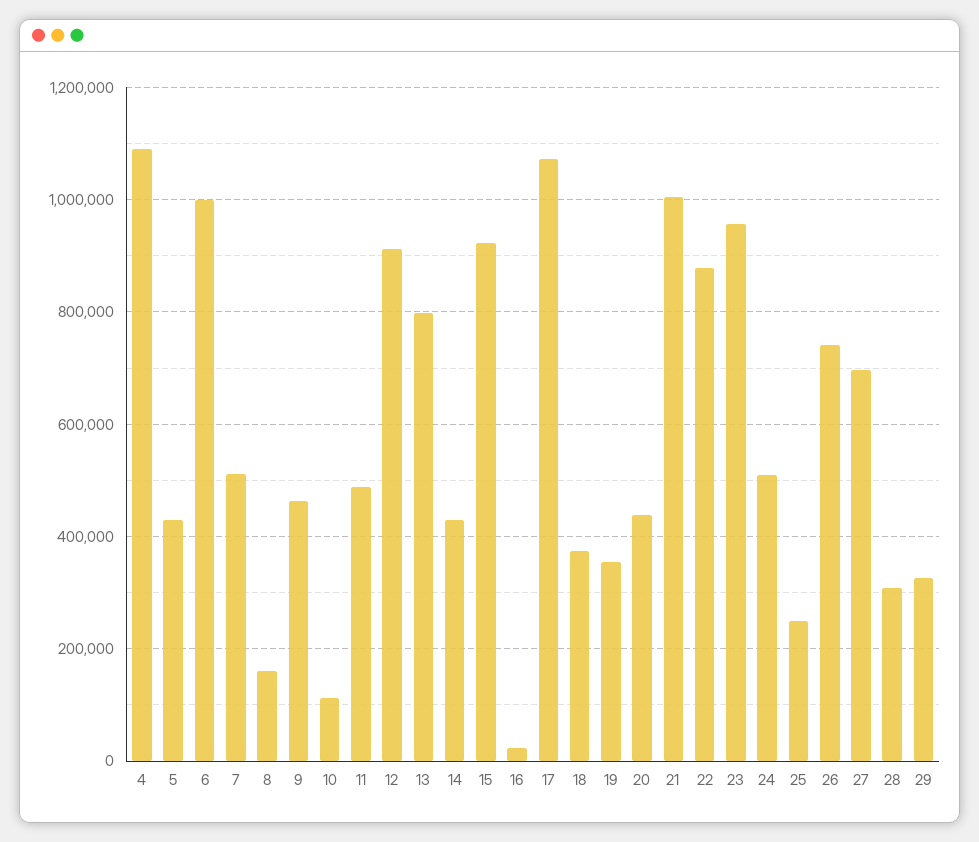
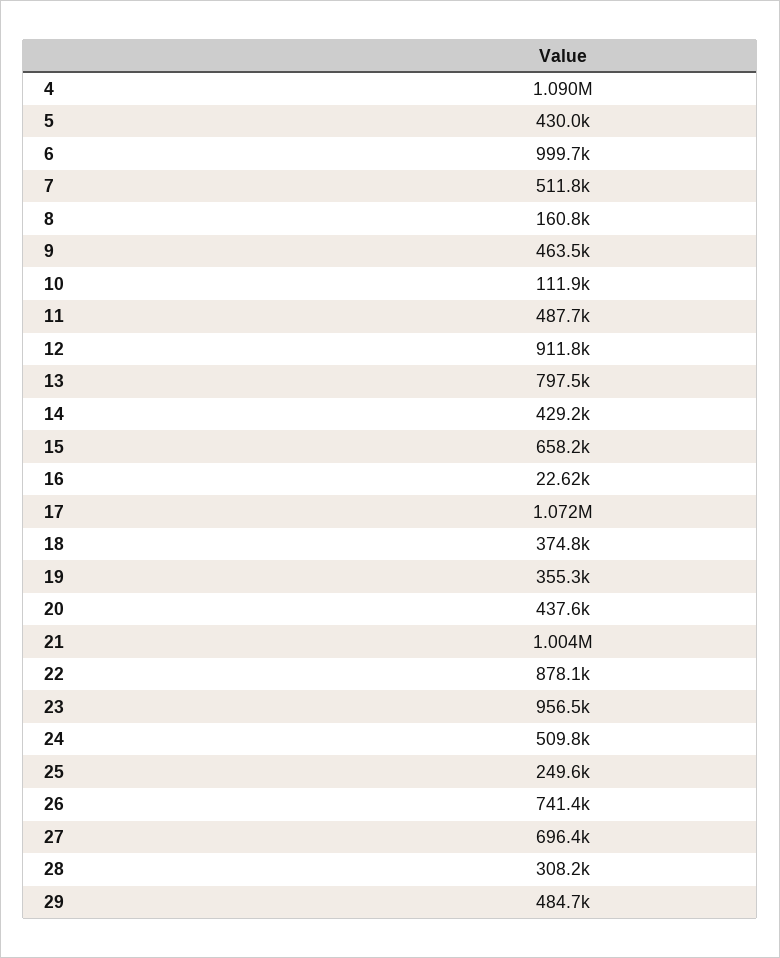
  {
    "4": 1090000,
    "5": 430000,
    "6": 999700,
    "7": 511800,
    "8": 160800,
    "9": 463500,
    "10": 111900,
    "11": 487700,
    "12": 911800,
    "13": 797500,
    "14": 429200,
-   "15": 920000,
+   "15": 658200,
    "16": 22620,
    "17": 1072000,
    "18": 374800,
    "19": 355300,
    "20": 437600,
    "21": 1004000,
    "22": 878100,
    "23": 956500,
    "24": 509800,
    "25": 249600,
    "26": 741400,
    "27": 696400,
    "28": 308200,
-   "29": 320000
+   "29": 484700
  }

